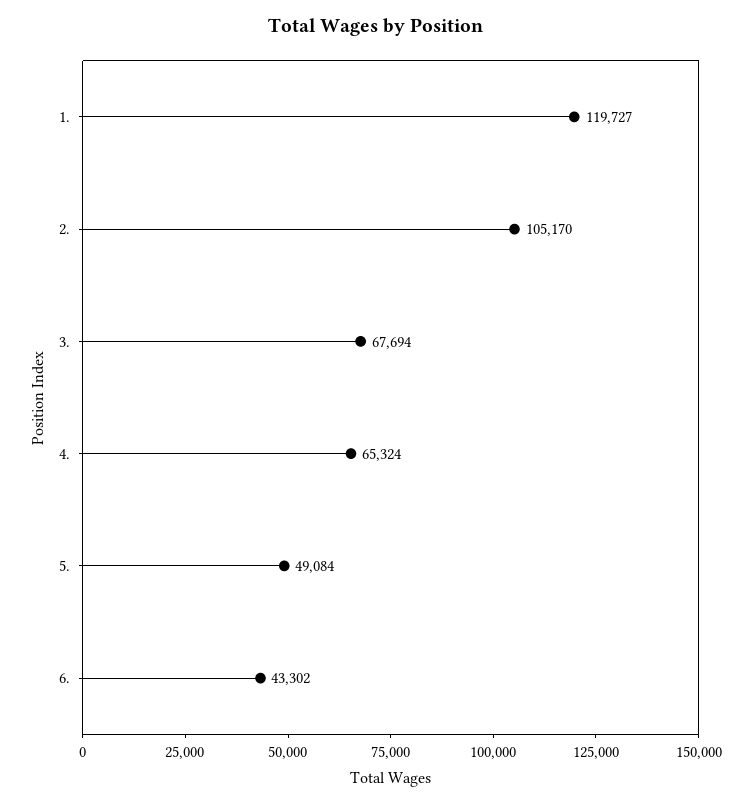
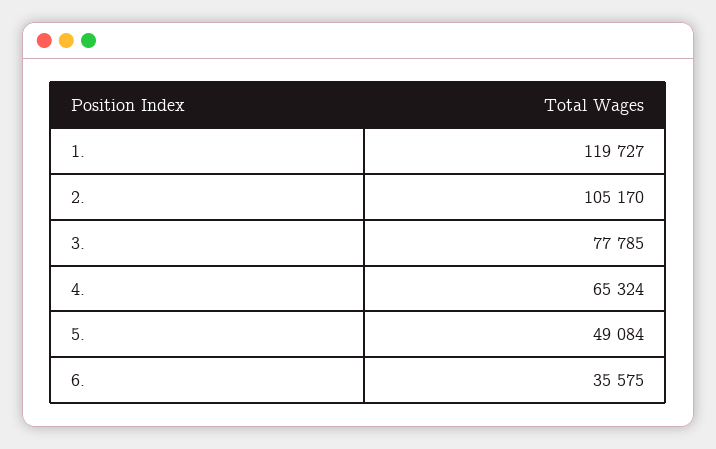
  {
    "1.": 119727,
    "2.": 105170,
-   "3.": 67694,
+   "3.": 77785,
    "4.": 65324,
    "5.": 49084,
-   "6.": 43302
+   "6.": 35575
  }

